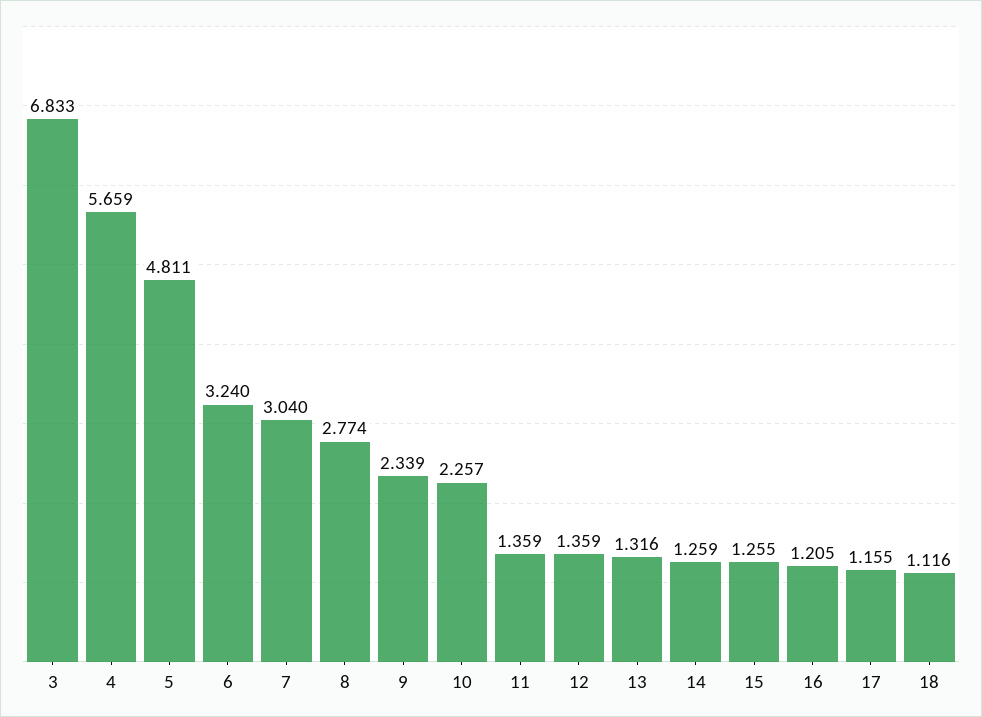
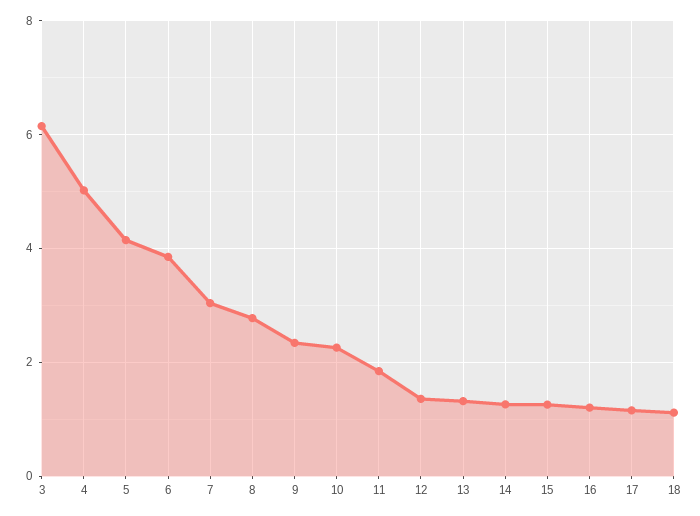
  {
-   "3": 6.833,
+   "3": 6.2,
-   "4": 5.659,
+   "4": 5,
-   "5": 4.811,
+   "5": 4.2,
-   "6": 3.24,
+   "6": 3.8,
    "7": 3.04,
    "8": 2.774,
    "9": 2.339,
    "10": 2.257,
-   "11": 1.359,
+   "11": 1.8,
    "12": 1.359,
    "13": 1.316,
    "14": 1.259,
    "15": 1.255,
    "16": 1.205,
    "17": 1.155,
    "18": 1.116
  }

